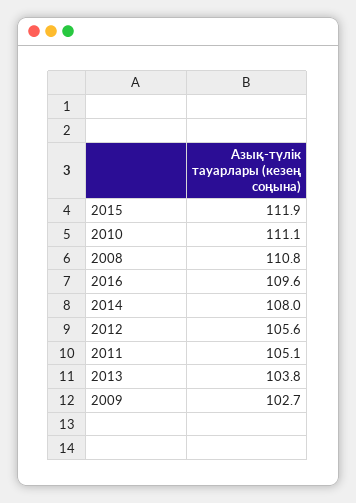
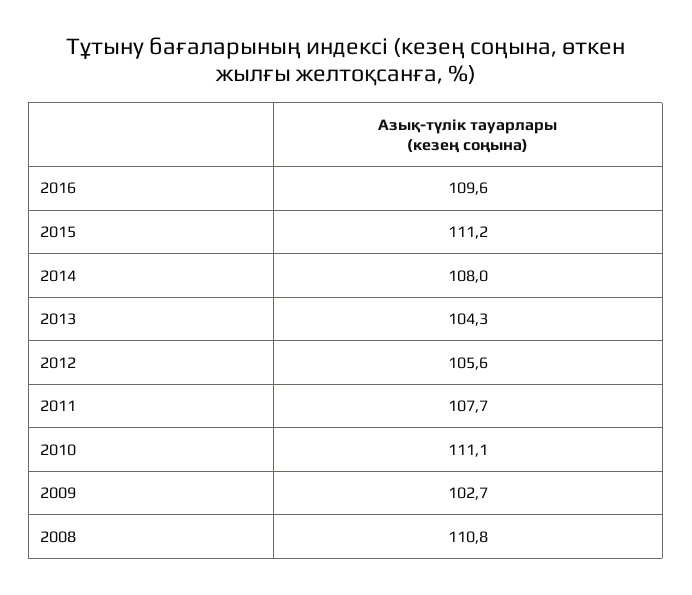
  {
-   "2015": 111.9,
+   "2015": 111.2,
    "2010": 111.1,
    "2008": 110.8,
    "2016": 109.6,
    "2014": 108,
    "2012": 105.6,
-   "2011": 105.1,
+   "2011": 107.7,
-   "2013": 103.8,
+   "2013": 104.3,
    "2009": 102.7
  }

